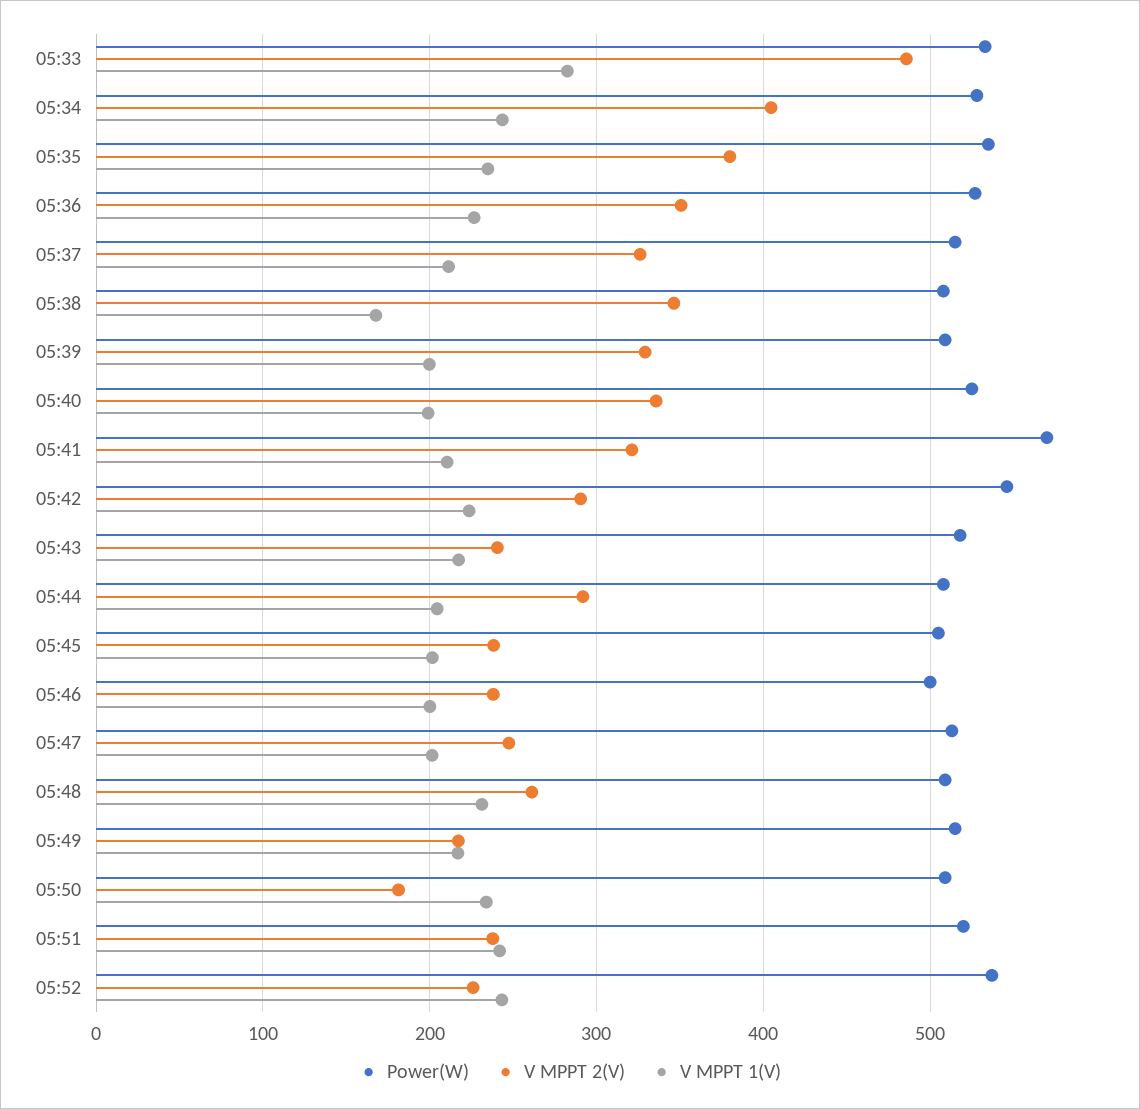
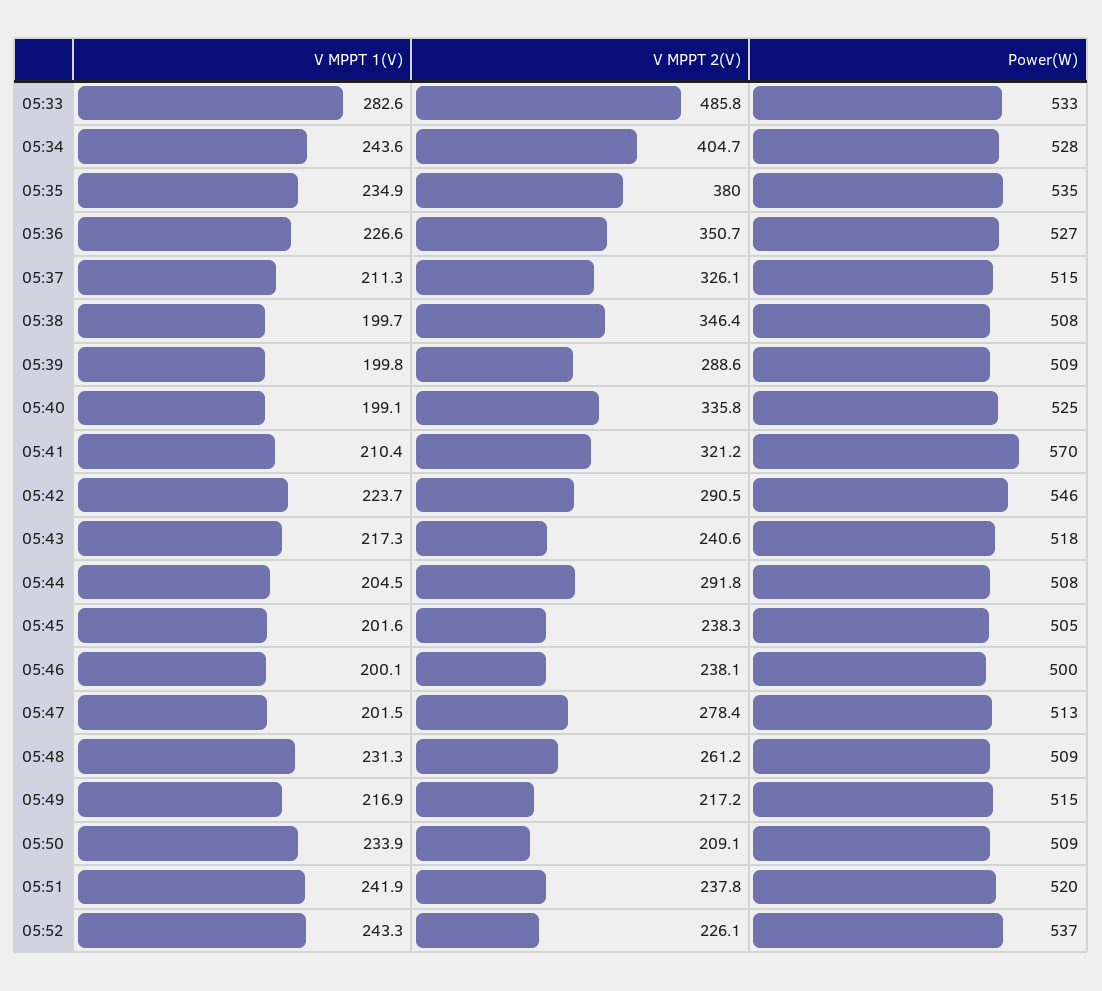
  {
    "Power(W)": {
      "05:33": 533,
      "05:34": 528,
      "05:35": 535,
      "05:36": 527,
      "05:37": 515,
      "05:38": 508,
      "05:39": 509,
      "05:40": 525,
      "05:41": 570,
      "05:42": 546,
      "05:43": 518,
      "05:44": 508,
      "05:45": 505,
      "05:46": 500,
      "05:47": 513,
      "05:48": 509,
      "05:49": 515,
      "05:50": 509,
      "05:51": 520,
      "05:52": 537
    },
    "V MPPT 2(V)": {
      "05:33": 485.8,
      "05:34": 404.7,
      "05:35": 380,
      "05:36": 350.7,
      "05:37": 326.1,
      "05:38": 346.4,
-     "05:39": 330,
+     "05:39": 288.6,
      "05:40": 335.8,
      "05:41": 321.2,
      "05:42": 290.5,
      "05:43": 240.6,
      "05:44": 291.8,
      "05:45": 238.3,
      "05:46": 238.1,
-     "05:47": 250,
+     "05:47": 278.4,
      "05:48": 261.2,
      "05:49": 217.2,
-     "05:50": 180,
+     "05:50": 209.1,
      "05:51": 237.8,
      "05:52": 226.1
    },
    "V MPPT 1(V)": {
      "05:33": 282.6,
      "05:34": 243.6,
      "05:35": 234.9,
      "05:36": 226.6,
      "05:37": 211.3,
-     "05:38": 170,
+     "05:38": 199.7,
      "05:39": 199.8,
      "05:40": 199.1,
      "05:41": 210.4,
      "05:42": 223.7,
      "05:43": 217.3,
      "05:44": 204.5,
      "05:45": 201.6,
      "05:46": 200.1,
      "05:47": 201.5,
      "05:48": 231.3,
      "05:49": 216.9,
      "05:50": 233.9,
      "05:51": 241.9,
      "05:52": 243.3
    }
  }

